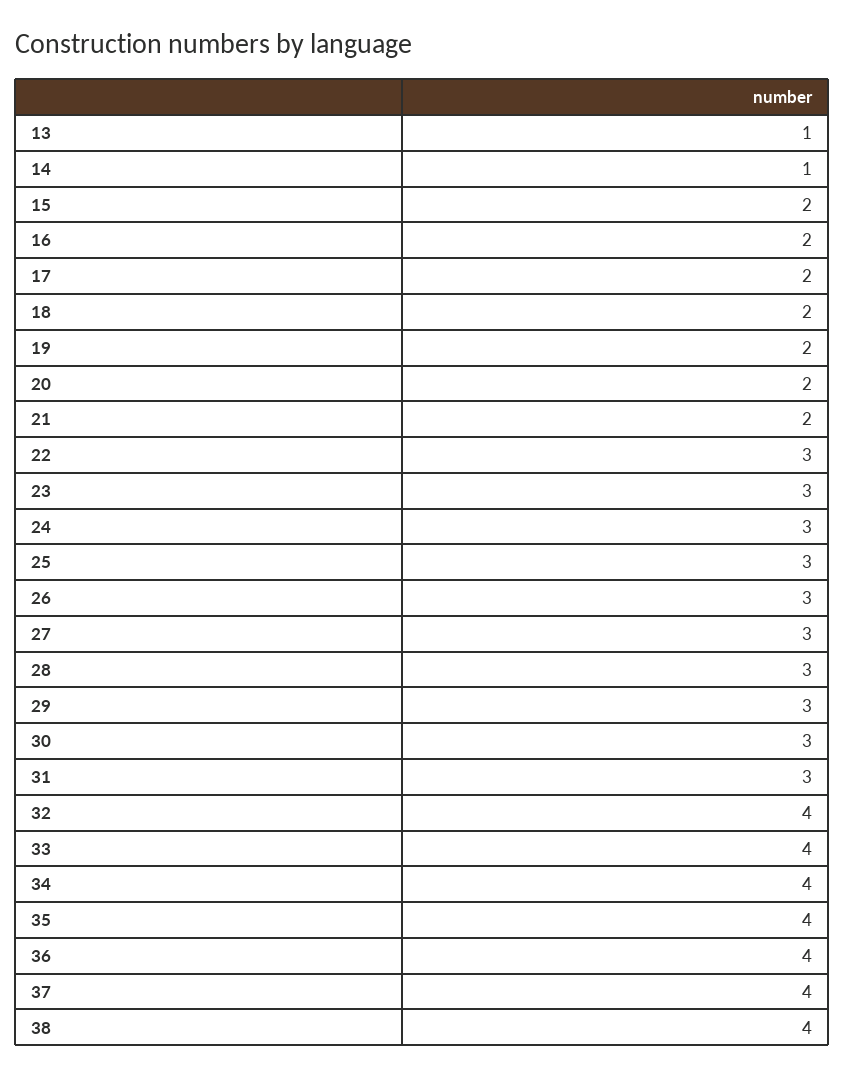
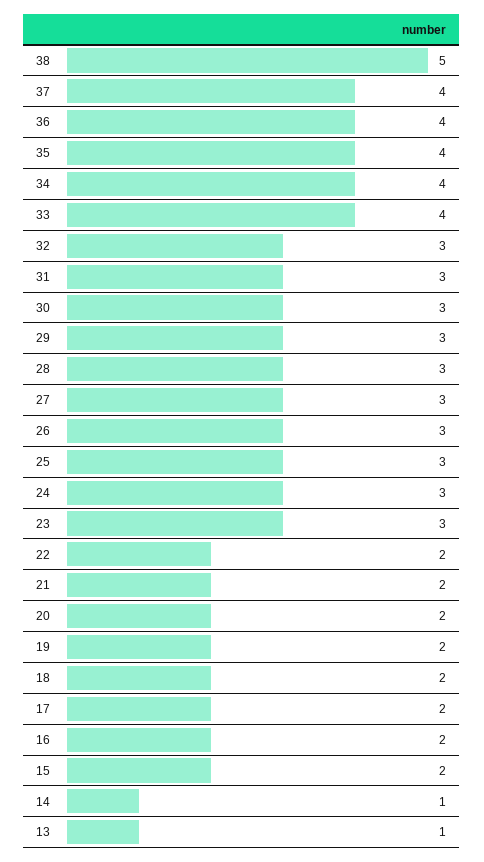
  {
    "13": 1,
    "14": 1,
    "15": 2,
    "16": 2,
    "17": 2,
    "18": 2,
    "19": 2,
    "20": 2,
    "21": 2,
-   "22": 3,
+   "22": 2,
    "23": 3,
    "24": 3,
    "25": 3,
    "26": 3,
    "27": 3,
    "28": 3,
    "29": 3,
    "30": 3,
    "31": 3,
-   "32": 4,
+   "32": 3,
    "33": 4,
    "34": 4,
    "35": 4,
    "36": 4,
    "37": 4,
-   "38": 4
+   "38": 5
  }

